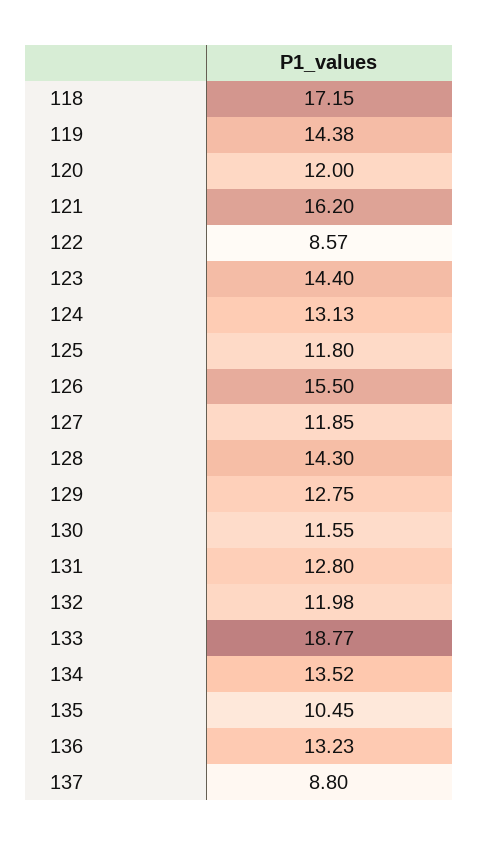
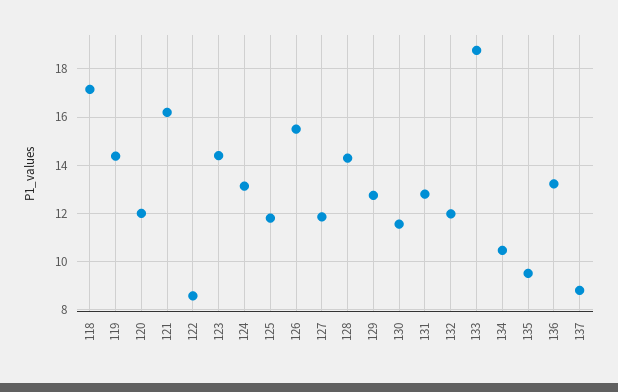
  {
    "118": 17.15,
    "119": 14.38,
    "120": 12,
    "121": 16.2,
    "122": 8.57,
    "123": 14.4,
    "124": 13.13,
    "125": 11.8,
    "126": 15.5,
    "127": 11.85,
    "128": 14.3,
    "129": 12.75,
    "130": 11.55,
    "131": 12.8,
    "132": 11.98,
    "133": 18.77,
-   "134": 13.52,
+   "134": 10.5,
-   "135": 10.45,
+   "135": 9.5,
    "136": 13.23,
    "137": 8.8
  }

